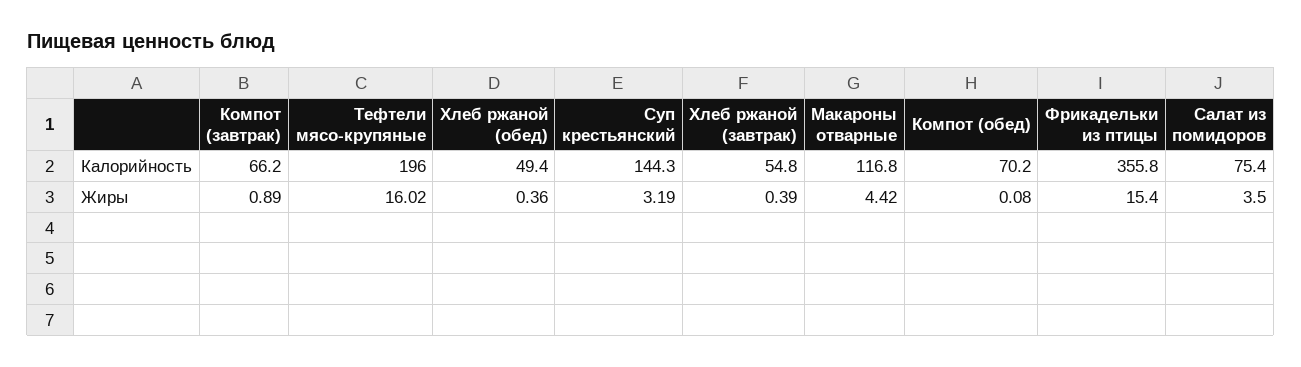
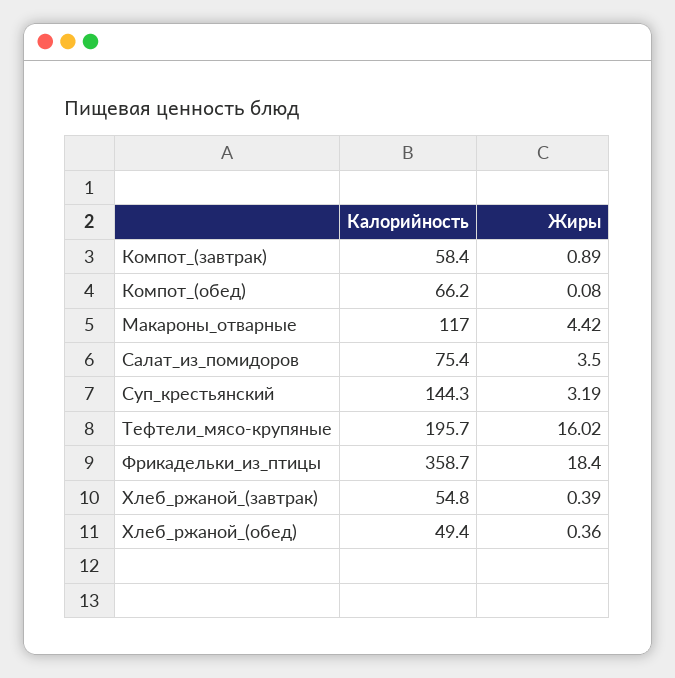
  {
    "Компот (завтрак)": {
-     "Калорийность": 66.2,
+     "Калорийность": 58.4,
      "Жиры": 0.89
    },
    "Тефтели мясо-крупяные": {
-     "Калорийность": 196,
+     "Калорийность": 195.7,
      "Жиры": 16.02
    },
    "Хлеб ржаной (обед)": {
      "Калорийность": 49.4,
      "Жиры": 0.36
    },
    "Суп крестьянский": {
      "Калорийность": 144.3,
      "Жиры": 3.19
    },
    "Хлеб ржаной (завтрак)": {
      "Калорийность": 54.8,
      "Жиры": 0.39
    },
    "Макароны отварные": {
-     "Калорийность": 116.8,
+     "Калорийность": 117,
      "Жиры": 4.42
    },
    "Компот (обед)": {
-     "Калорийность": 70.2,
+     "Калорийность": 66.2,
      "Жиры": 0.08
    },
    "Фрикадельки из птицы": {
-     "Калорийность": 355.8,
+     "Калорийность": 358.7,
-     "Жиры": 15.4
+     "Жиры": 18.4
    },
    "Салат из помидоров": {
      "Калорийность": 75.4,
      "Жиры": 3.5
    }
  }

